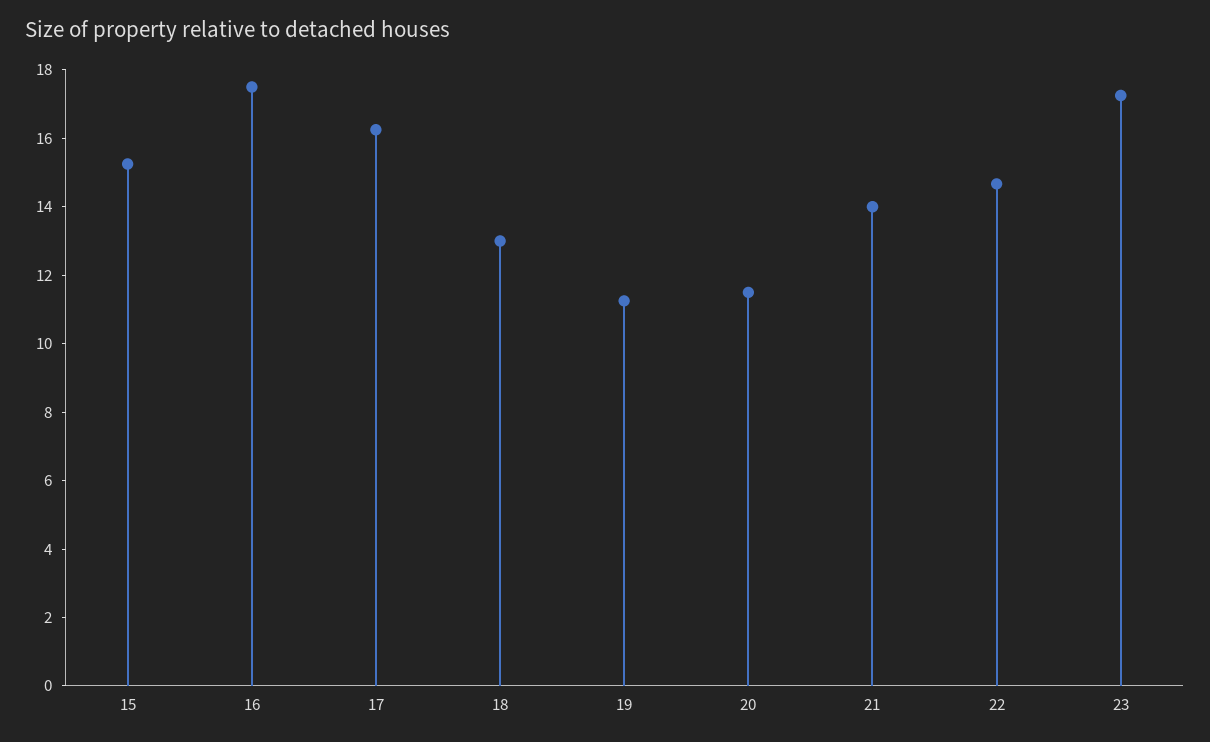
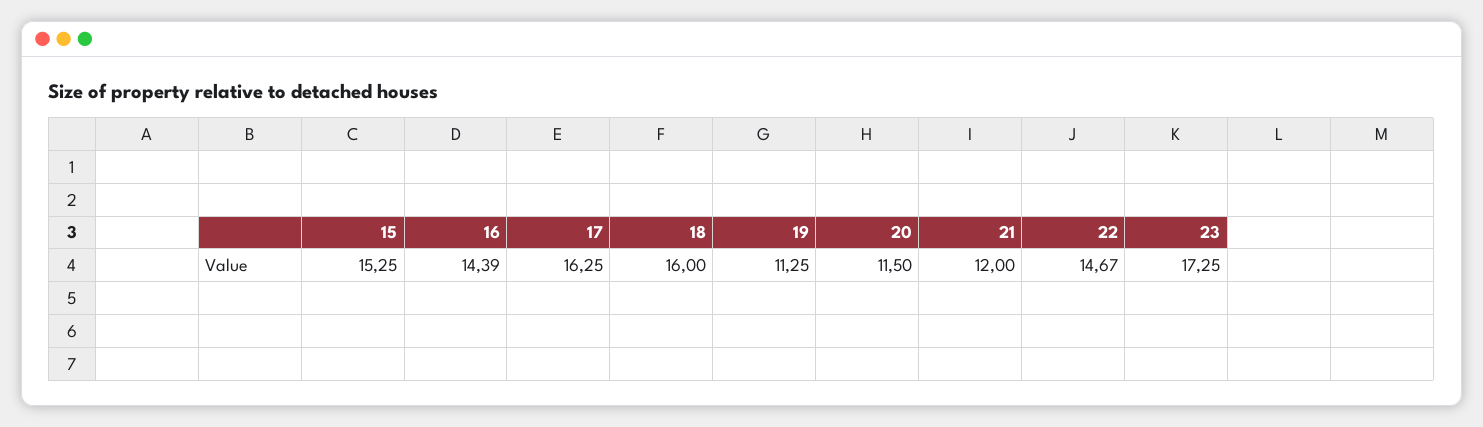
  {
    "15": 15.25,
-   "16": 17.5,
+   "16": 14.39,
    "17": 16.25,
-   "18": 13,
+   "18": 16,
    "19": 11.25,
    "20": 11.5,
-   "21": 14,
+   "21": 12,
    "22": 14.67,
    "23": 17.25
  }

